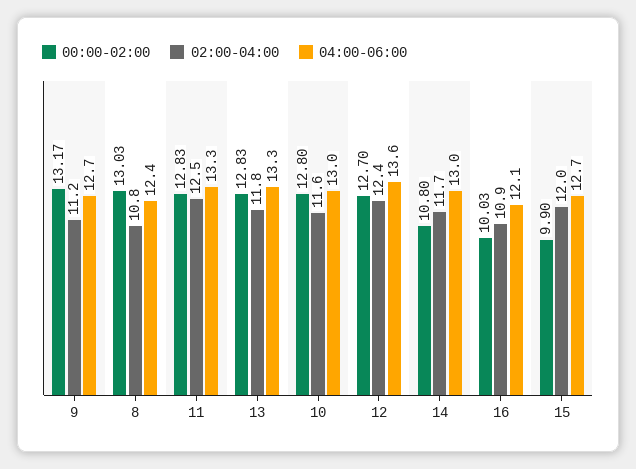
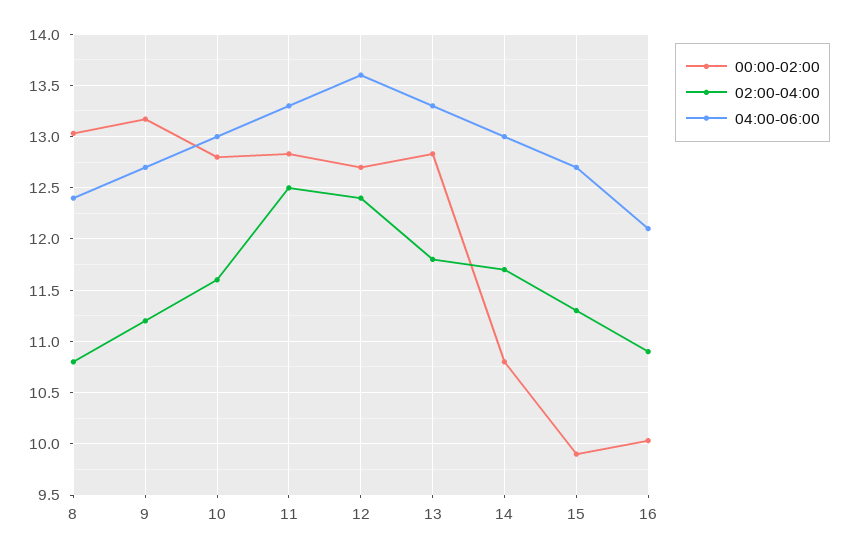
  {
    "00:00-02:00": {
      "9": 13.17,
      "8": 13.03,
      "11": 12.83,
      "13": 12.83,
      "10": 12.8,
      "12": 12.7,
      "14": 10.8,
      "16": 10.03,
      "15": 9.9
    },
    "02:00-04:00": {
      "9": 11.2,
      "8": 10.8,
      "11": 12.5,
      "13": 11.8,
      "10": 11.6,
      "12": 12.4,
      "14": 11.7,
      "16": 10.9,
-     "15": 12
+     "15": 11.3
    },
    "04:00-06:00": {
      "9": 12.7,
      "8": 12.4,
      "11": 13.3,
      "13": 13.3,
      "10": 13,
      "12": 13.6,
      "14": 13,
      "16": 12.1,
      "15": 12.7
    }
  }

